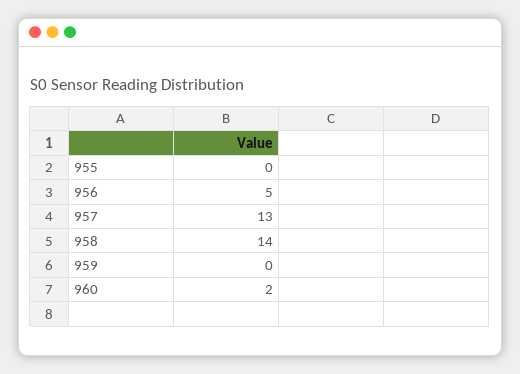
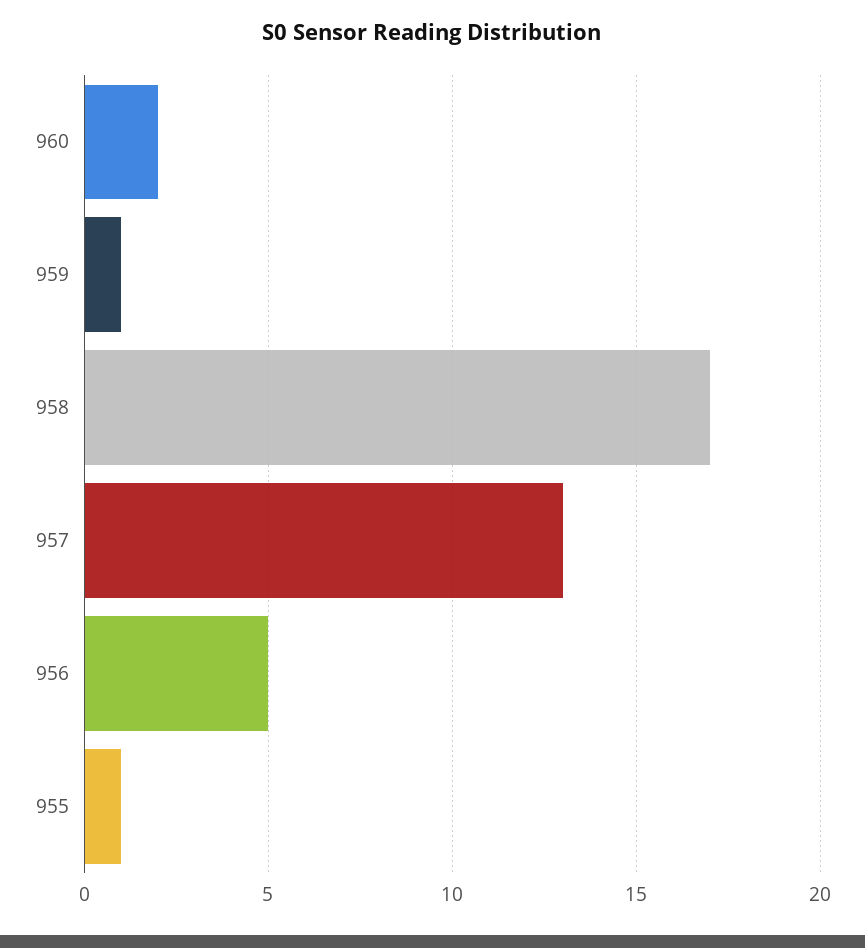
  {
-   "955": 0,
+   "955": 1,
    "956": 5,
    "957": 13,
-   "958": 14,
+   "958": 17,
-   "959": 0,
+   "959": 1,
    "960": 2
  }

